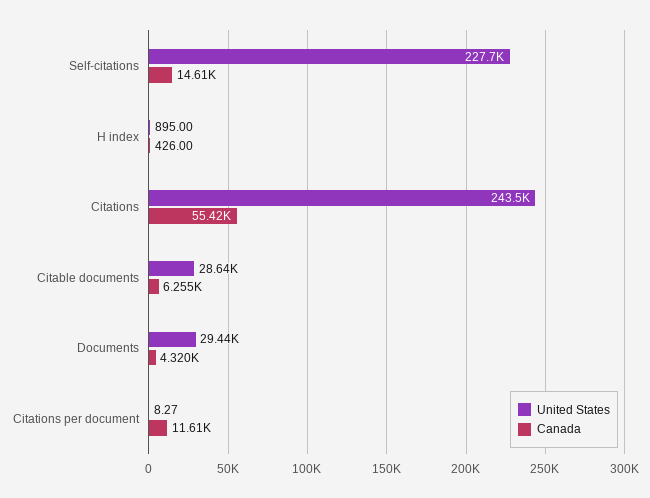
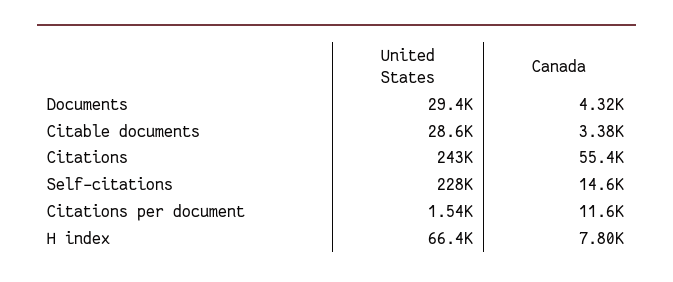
  {
    "United States": {
      "Self-citations": 227700,
-     "H index": 895,
+     "H index": 66400,
      "Citations": 243500,
      "Citable documents": 28640,
      "Documents": 29440,
-     "Citations per document": 8.27
+     "Citations per document": 1540
    },
    "Canada": {
      "Self-citations": 14610,
-     "H index": 426,
+     "H index": 7800,
      "Citations": 55420,
-     "Citable documents": 6255,
+     "Citable documents": 3380,
      "Documents": 4320,
      "Citations per document": 11610
    }
  }

